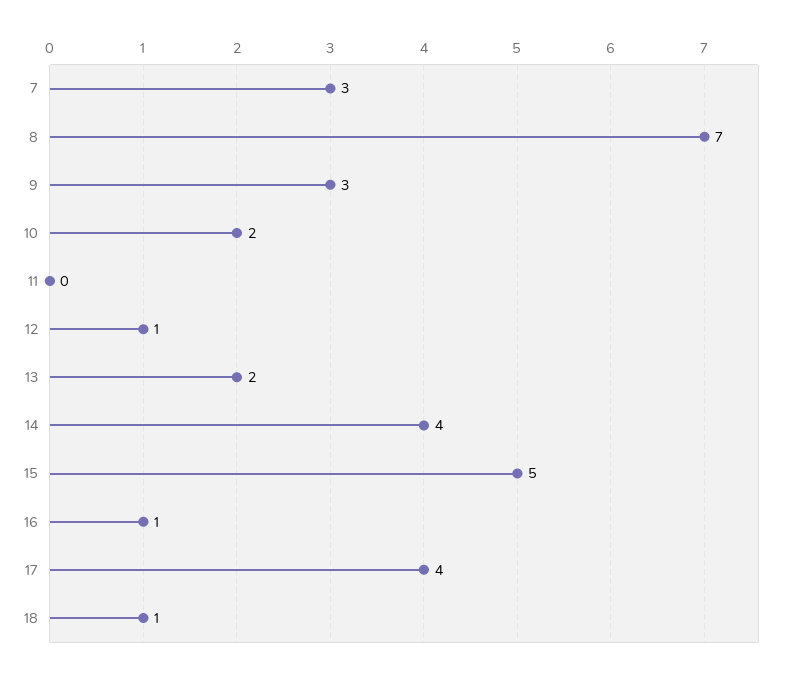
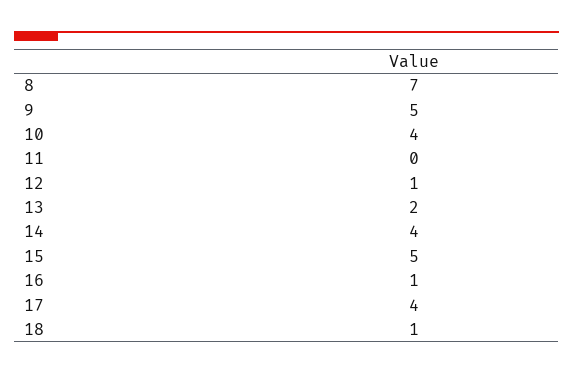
  {
-   "7": 3,
    "8": 7,
-   "9": 3,
+   "9": 5,
-   "10": 2,
+   "10": 4,
    "11": 0,
    "12": 1,
    "13": 2,
    "14": 4,
    "15": 5,
    "16": 1,
    "17": 4,
    "18": 1
  }

